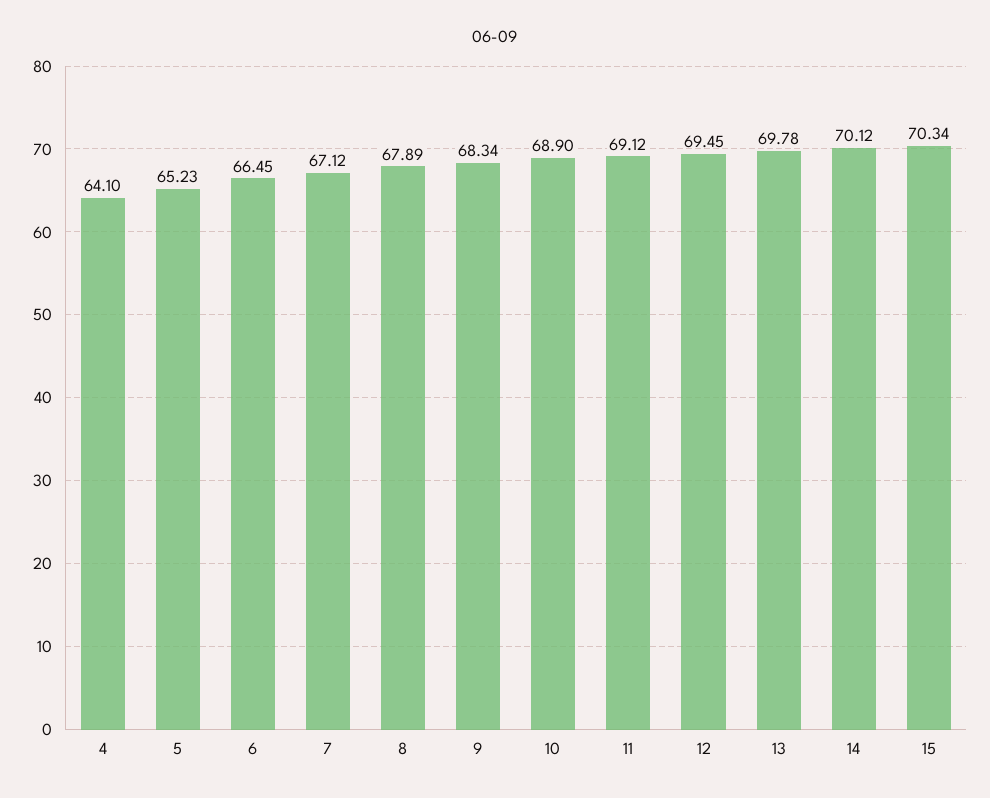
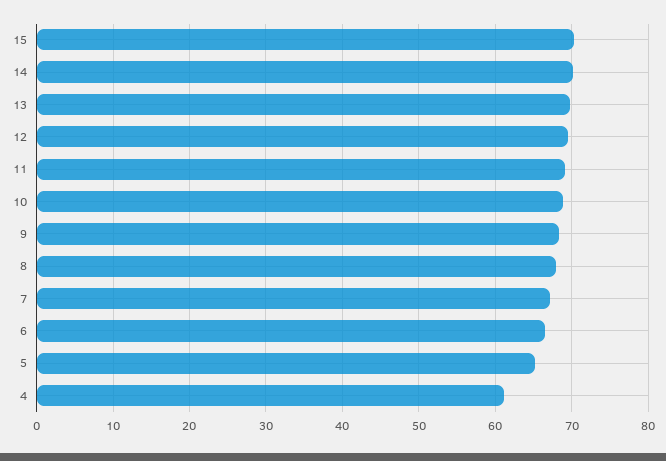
  {
-   "4": 64.1,
+   "4": 61,
    "5": 65.23,
    "6": 66.45,
    "7": 67.12,
    "8": 67.89,
    "9": 68.34,
    "10": 68.9,
    "11": 69.12,
    "12": 69.45,
    "13": 69.78,
    "14": 70.12,
    "15": 70.34
  }

